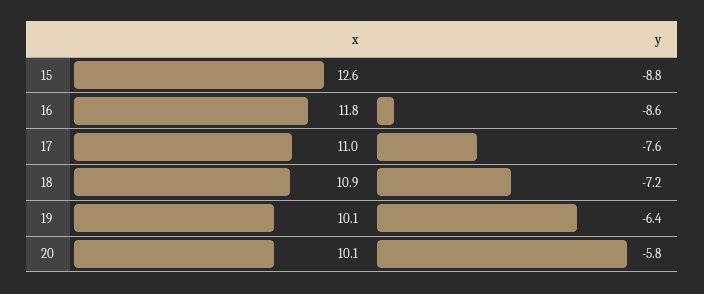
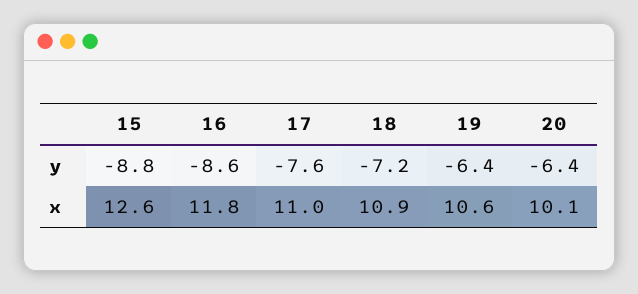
  {
    "x": {
      "15": 12.6,
      "16": 11.8,
      "17": 11,
      "18": 10.9,
-     "19": 10.1,
+     "19": 10.6,
      "20": 10.1
    },
    "y": {
      "15": -8.8,
      "16": -8.6,
      "17": -7.6,
      "18": -7.2,
      "19": -6.4,
-     "20": -5.8
+     "20": -6.4
    }
  }

